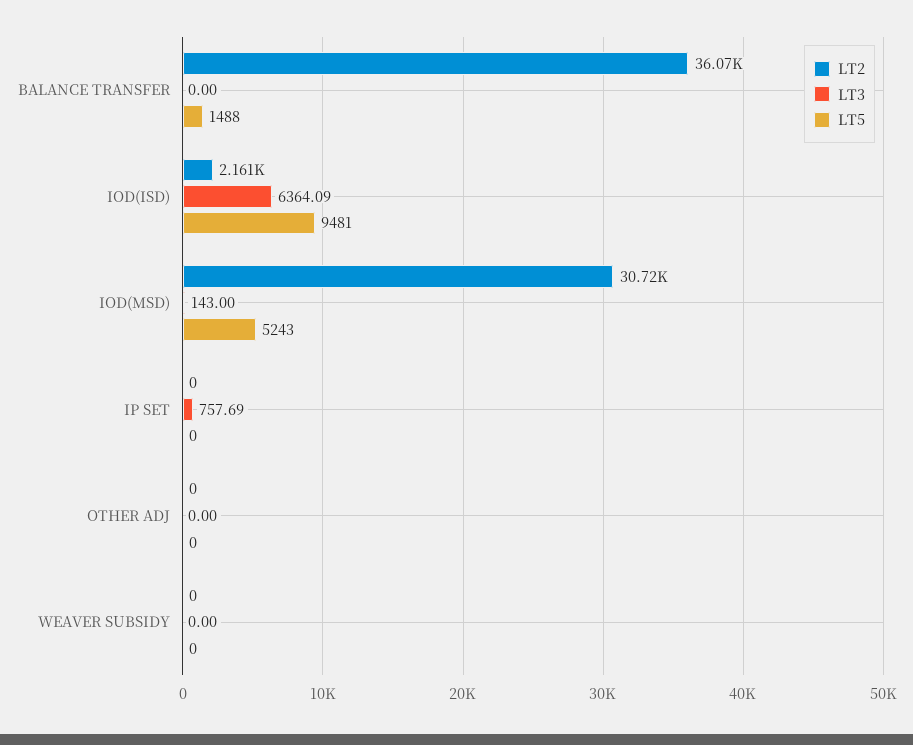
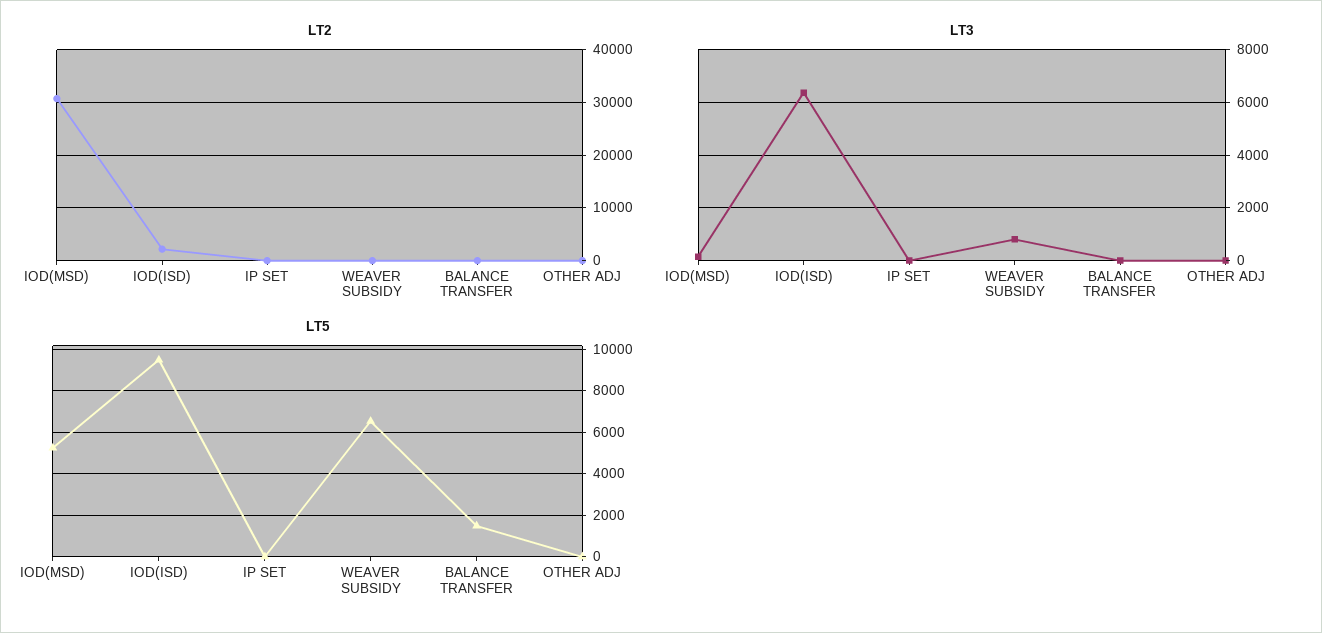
  {
    "LT2": {
-     "BALANCE TRANSFER": 36070,
+     "BALANCE TRANSFER": 0,
      "IOD(ISD)": 2161,
      "IOD(MSD)": 30720,
      "IP SET": 0,
      "OTHER ADJ": 0,
      "WEAVER SUBSIDY": 0
    },
    "LT3": {
      "BALANCE TRANSFER": 0,
      "IOD(ISD)": 6364.09,
      "IOD(MSD)": 143,
-     "IP SET": 757.69,
+     "IP SET": 0,
      "OTHER ADJ": 0,
-     "WEAVER SUBSIDY": 0
+     "WEAVER SUBSIDY": 750
    },
    "LT5": {
      "BALANCE TRANSFER": 1488,
      "IOD(ISD)": 9481,
      "IOD(MSD)": 5243,
      "IP SET": 0,
      "OTHER ADJ": 0,
-     "WEAVER SUBSIDY": 0
+     "WEAVER SUBSIDY": 6500
    }
  }

